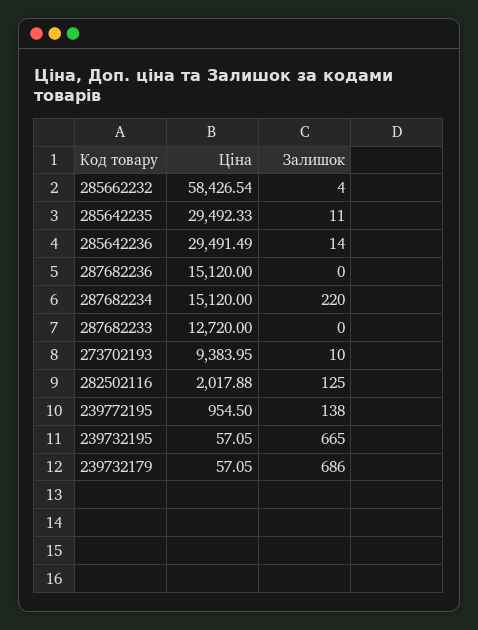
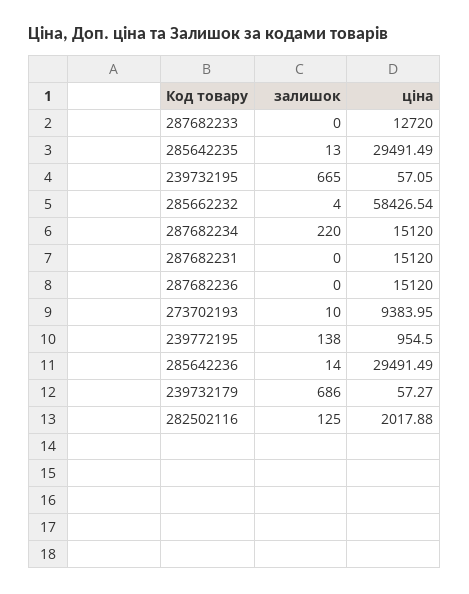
  {
    "Ціна": {
      "285662232": 58426.54,
-     "285642235": 29492.33,
+     "285642235": 29491.49,
      "285642236": 29491.49,
      "287682236": 15120,
      "287682234": 15120,
      "287682233": 12720,
      "273702193": 9383.95,
      "282502116": 2017.88,
      "239772195": 954.5,
      "239732195": 57.05,
-     "239732179": 57.05
+     "239732179": 57.27,
+     "287682231": 15120
    },
    "Залишок": {
      "285662232": 4,
-     "285642235": 11,
+     "285642235": 13,
      "285642236": 14,
      "287682236": 0,
      "287682234": 220,
      "287682233": 0,
      "273702193": 10,
      "282502116": 125,
      "239772195": 138,
      "239732195": 665,
-     "239732179": 686
+     "239732179": 686,
+     "287682231": 0
    }
  }

